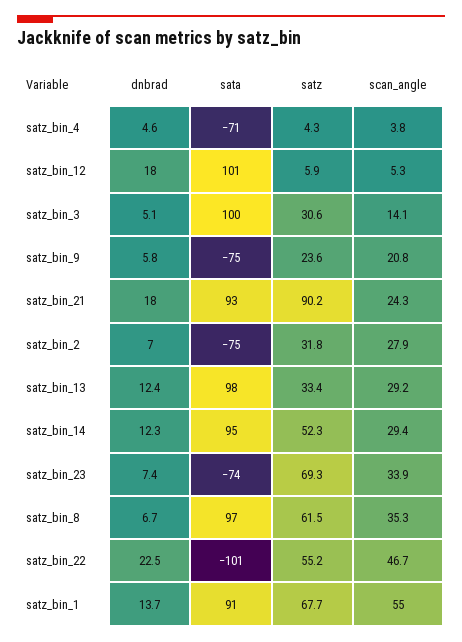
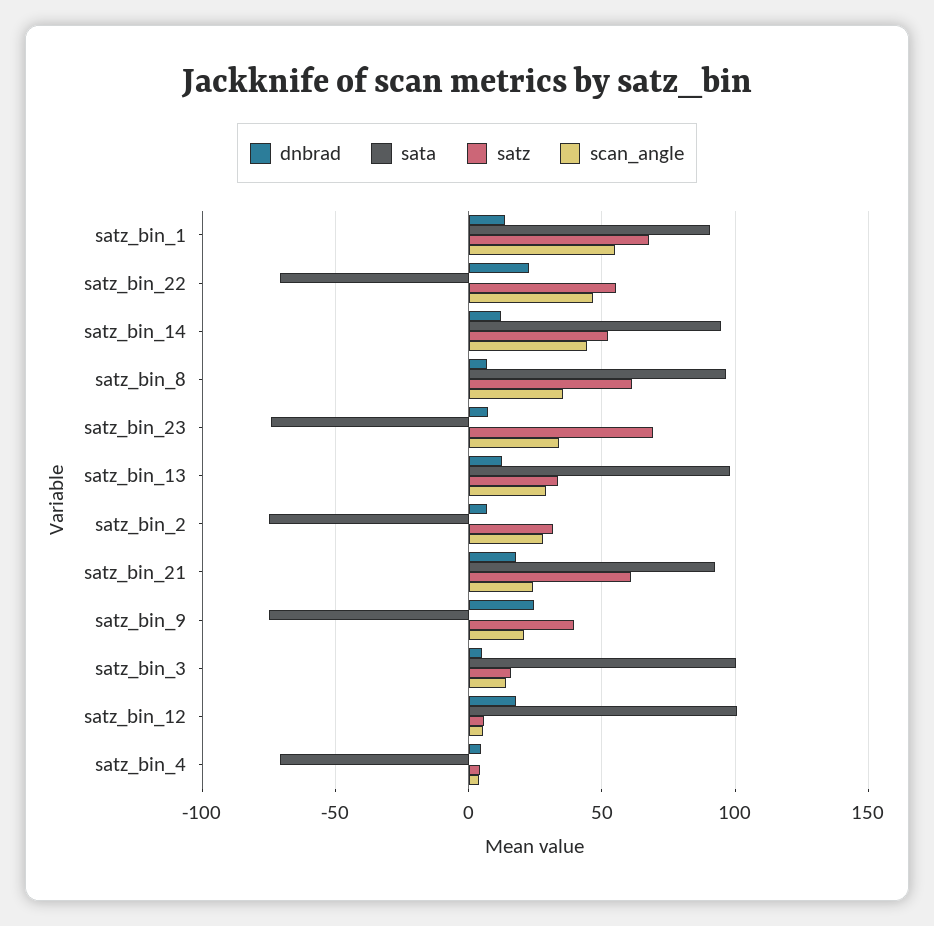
  {
    "dnbrad": {
      "satz_bin_4": 4.6,
      "satz_bin_12": 18,
      "satz_bin_3": 5.1,
-     "satz_bin_9": 5.8,
+     "satz_bin_9": 25,
      "satz_bin_21": 18,
      "satz_bin_2": 7,
      "satz_bin_13": 12.4,
      "satz_bin_14": 12.3,
      "satz_bin_23": 7.4,
      "satz_bin_8": 6.7,
      "satz_bin_22": 22.5,
      "satz_bin_1": 13.7
    },
    "sata": {
      "satz_bin_4": -71,
      "satz_bin_12": 101,
      "satz_bin_3": 100,
      "satz_bin_9": -75,
      "satz_bin_21": 93,
      "satz_bin_2": -75,
      "satz_bin_13": 98,
      "satz_bin_14": 95,
      "satz_bin_23": -74,
      "satz_bin_8": 97,
-     "satz_bin_22": -101,
+     "satz_bin_22": -70,
      "satz_bin_1": 91
    },
    "satz": {
      "satz_bin_4": 4.3,
      "satz_bin_12": 5.9,
-     "satz_bin_3": 30.6,
+     "satz_bin_3": 15,
-     "satz_bin_9": 23.6,
+     "satz_bin_9": 40,
-     "satz_bin_21": 90.2,
+     "satz_bin_21": 60,
      "satz_bin_2": 31.8,
      "satz_bin_13": 33.4,
      "satz_bin_14": 52.3,
      "satz_bin_23": 69.3,
      "satz_bin_8": 61.5,
      "satz_bin_22": 55.2,
      "satz_bin_1": 67.7
    },
    "scan_angle": {
      "satz_bin_4": 3.8,
      "satz_bin_12": 5.3,
      "satz_bin_3": 14.1,
      "satz_bin_9": 20.8,
      "satz_bin_21": 24.3,
      "satz_bin_2": 27.9,
      "satz_bin_13": 29.2,
-     "satz_bin_14": 29.4,
+     "satz_bin_14": 45,
      "satz_bin_23": 33.9,
      "satz_bin_8": 35.3,
      "satz_bin_22": 46.7,
      "satz_bin_1": 55
    }
  }

